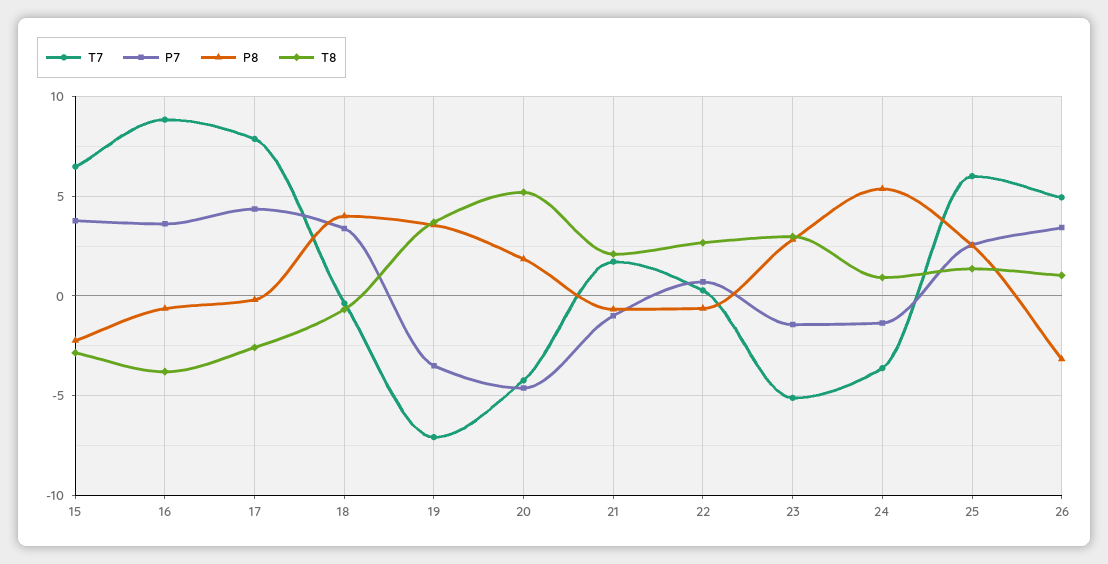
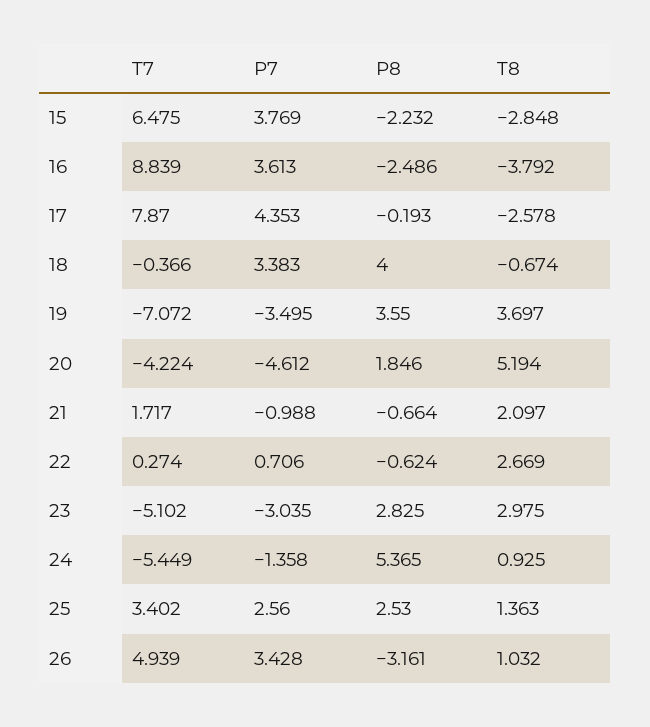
  {
    "T7": {
      "15": 6.475,
      "16": 8.839,
      "17": 7.87,
      "18": -0.366,
      "19": -7.072,
      "20": -4.224,
      "21": 1.717,
      "22": 0.274,
      "23": -5.102,
-     "24": -3.5,
+     "24": -5.449,
-     "25": 6,
+     "25": 3.402,
      "26": 4.939
    },
    "P7": {
      "15": 3.769,
      "16": 3.613,
      "17": 4.353,
      "18": 3.383,
      "19": -3.495,
      "20": -4.612,
      "21": -0.988,
      "22": 0.706,
-     "23": -1.5,
+     "23": -3.035,
      "24": -1.358,
      "25": 2.56,
      "26": 3.428
    },
    "P8": {
      "15": -2.232,
-     "16": -0.5,
+     "16": -2.486,
      "17": -0.193,
      "18": 4,
      "19": 3.55,
      "20": 1.846,
      "21": -0.664,
      "22": -0.624,
      "23": 2.825,
      "24": 5.365,
      "25": 2.53,
      "26": -3.161
    },
    "T8": {
      "15": -2.848,
      "16": -3.792,
      "17": -2.578,
      "18": -0.674,
      "19": 3.697,
      "20": 5.194,
      "21": 2.097,
      "22": 2.669,
      "23": 2.975,
      "24": 0.925,
      "25": 1.363,
      "26": 1.032
    }
  }

